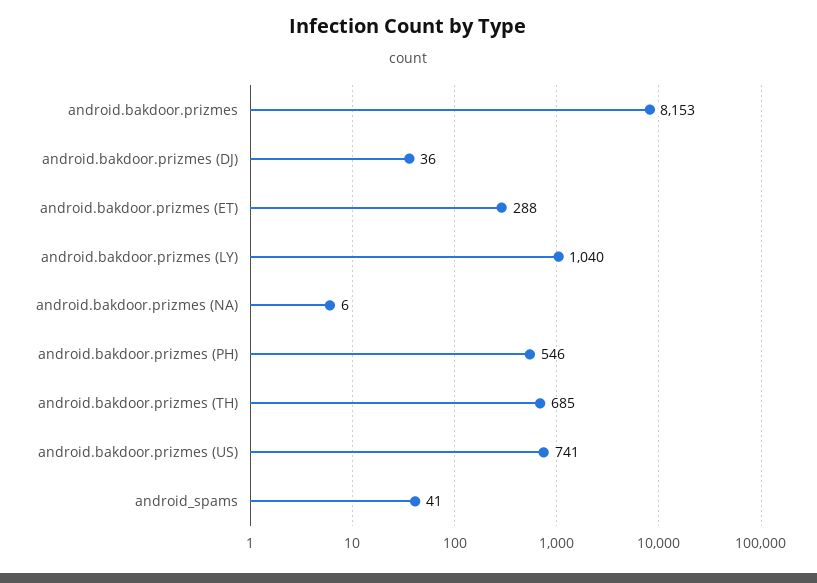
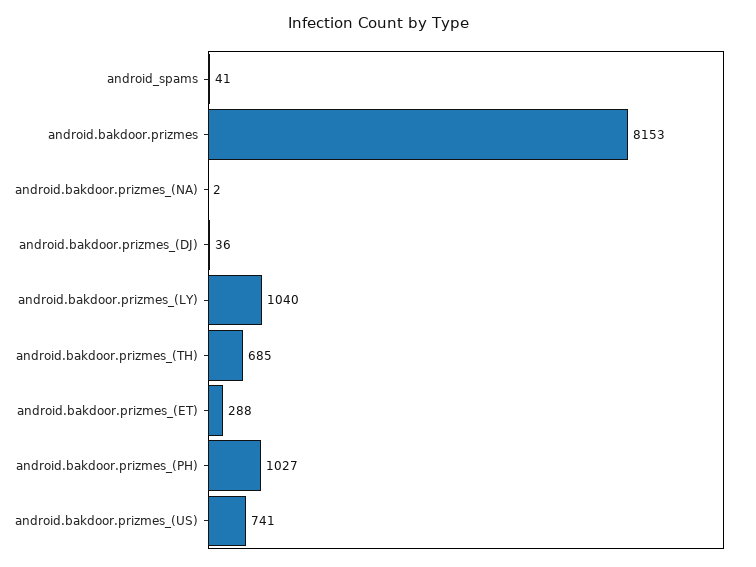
  {
    "android.bakdoor.prizmes": 8153,
    "android.bakdoor.prizmes (DJ)": 36,
    "android.bakdoor.prizmes (ET)": 288,
    "android.bakdoor.prizmes (LY)": 1040,
-   "android.bakdoor.prizmes (NA)": 6,
+   "android.bakdoor.prizmes (NA)": 2,
-   "android.bakdoor.prizmes (PH)": 546,
+   "android.bakdoor.prizmes (PH)": 1027,
    "android.bakdoor.prizmes (TH)": 685,
    "android.bakdoor.prizmes (US)": 741,
    "android_spams": 41
  }

